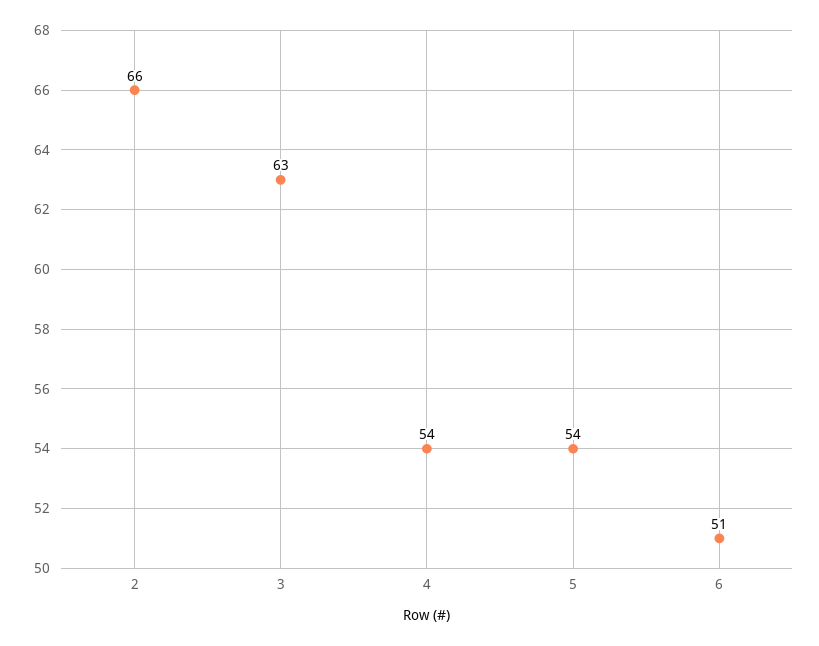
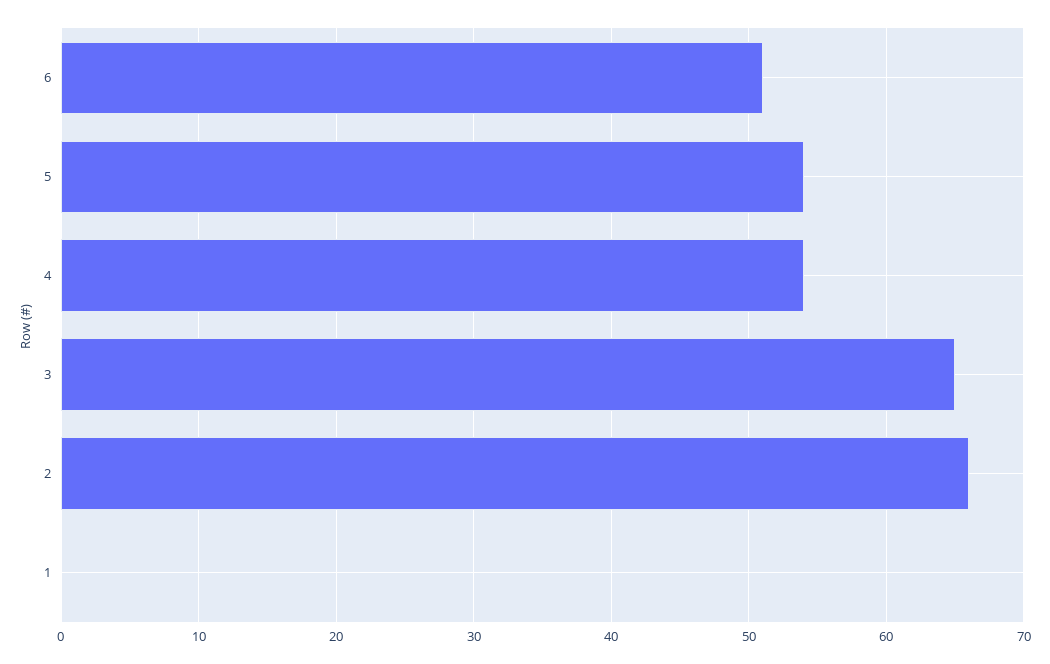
  {
    "2": 66,
-   "3": 63,
+   "3": 65,
    "4": 54,
    "5": 54,
-   "6": 51
+   "6": 51,
+   "1": 0
  }

